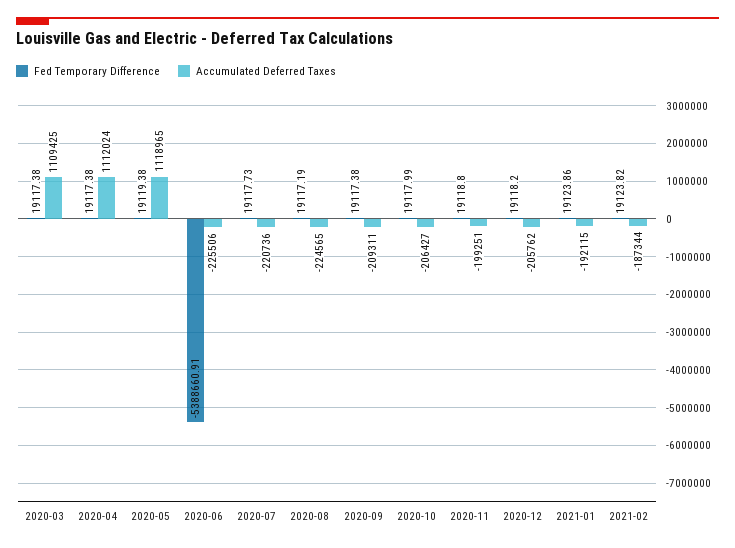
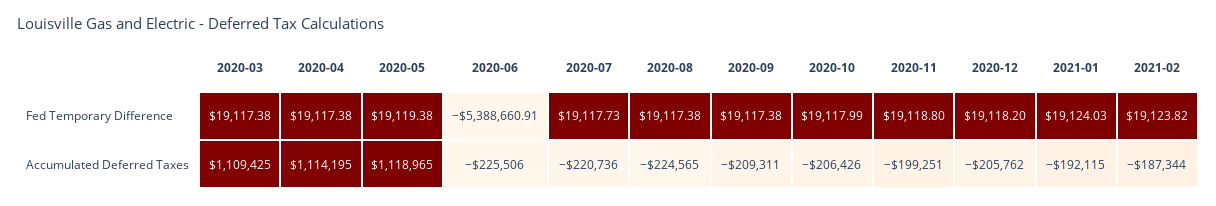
  {
    "Fed Temporary Difference": {
      "2020-03": 19117.38,
      "2020-04": 19117.38,
      "2020-05": 19119.38,
      "2020-06": -5388660.91,
      "2020-07": 19117.73,
-     "2020-08": 19117.19,
+     "2020-08": 19117.38,
      "2020-09": 19117.38,
      "2020-10": 19117.99,
      "2020-11": 19118.8,
      "2020-12": 19118.2,
-     "2021-01": 19123.86,
+     "2021-01": 19124.03,
      "2021-02": 19123.82
    },
    "Accumulated Deferred Taxes": {
      "2020-03": 1109425,
-     "2020-04": 1112024,
+     "2020-04": 1114195,
      "2020-05": 1118965,
      "2020-06": -225506,
      "2020-07": -220736,
      "2020-08": -224565,
      "2020-09": -209311,
-     "2020-10": -206427,
+     "2020-10": -206426,
      "2020-11": -199251,
      "2020-12": -205762,
      "2021-01": -192115,
      "2021-02": -187344
    }
  }

